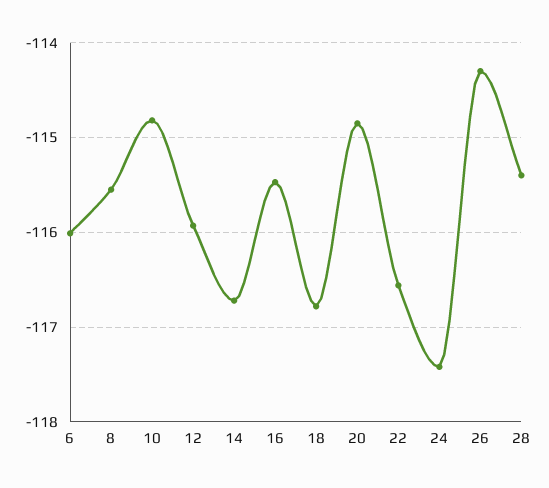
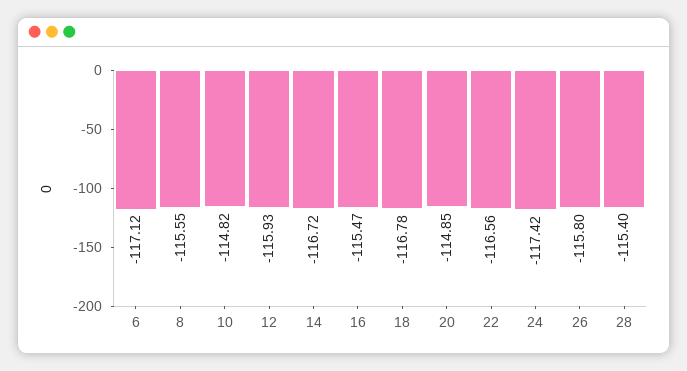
  {
-   "6": -116,
+   "6": -117.12,
    "8": -115.55,
    "10": -114.82,
    "12": -115.93,
    "14": -116.72,
    "16": -115.47,
    "18": -116.78,
    "20": -114.85,
    "22": -116.56,
    "24": -117.42,
-   "26": -114.3,
+   "26": -115.8,
    "28": -115.4
  }

